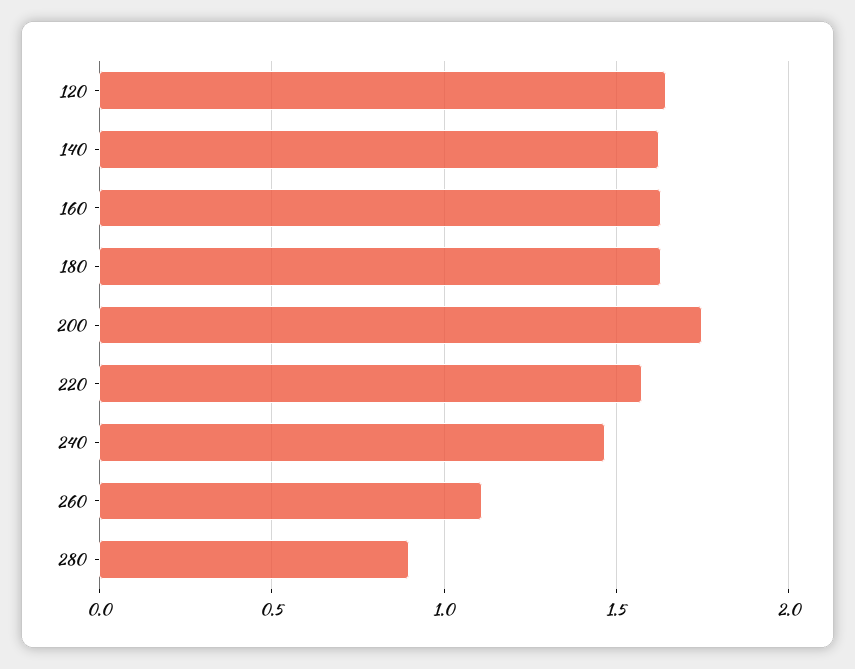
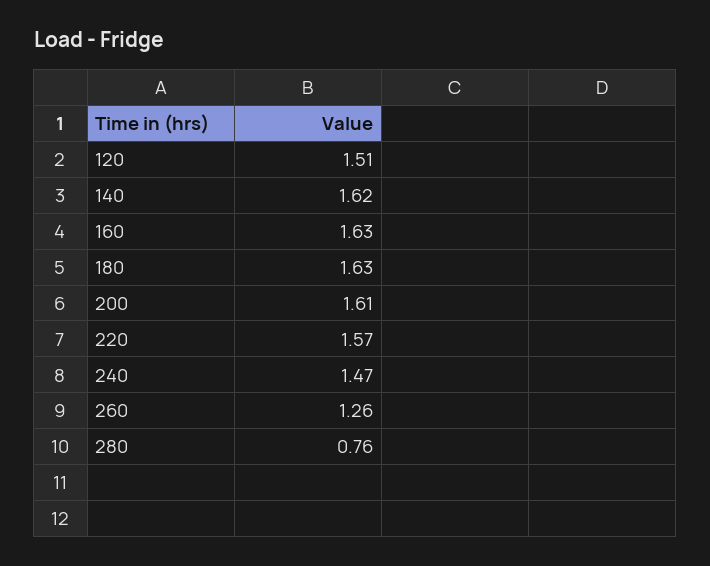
  {
-   "120": 1.65,
+   "120": 1.51,
    "140": 1.62,
    "160": 1.63,
    "180": 1.63,
-   "200": 1.75,
+   "200": 1.61,
    "220": 1.57,
    "240": 1.47,
-   "260": 1.1,
+   "260": 1.26,
-   "280": 0.9
+   "280": 0.76
  }

